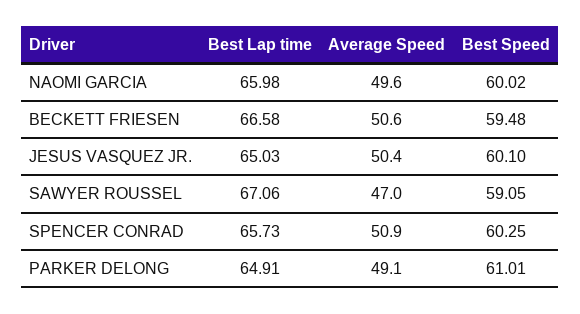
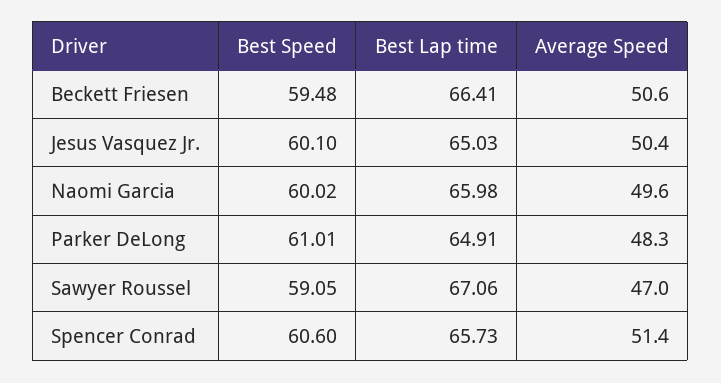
  {
    "Best Lap time": {
      "NAOMI GARCIA": 65.98,
-     "BECKETT FRIESEN": 66.58,
+     "BECKETT FRIESEN": 66.41,
      "JESUS VASQUEZ JR.": 65.03,
      "SAWYER ROUSSEL": 67.06,
      "SPENCER CONRAD": 65.73,
      "PARKER DELONG": 64.91
    },
    "Average Speed": {
      "NAOMI GARCIA": 49.6,
      "BECKETT FRIESEN": 50.6,
      "JESUS VASQUEZ JR.": 50.4,
      "SAWYER ROUSSEL": 47,
-     "SPENCER CONRAD": 50.9,
+     "SPENCER CONRAD": 51.4,
-     "PARKER DELONG": 49.1
+     "PARKER DELONG": 48.3
    },
    "Best Speed": {
      "NAOMI GARCIA": 60.02,
      "BECKETT FRIESEN": 59.48,
      "JESUS VASQUEZ JR.": 60.1,
      "SAWYER ROUSSEL": 59.05,
-     "SPENCER CONRAD": 60.25,
+     "SPENCER CONRAD": 60.6,
      "PARKER DELONG": 61.01
    }
  }

